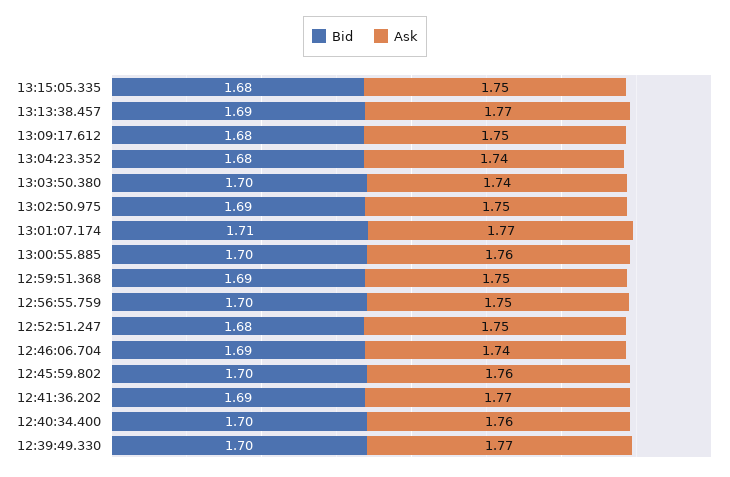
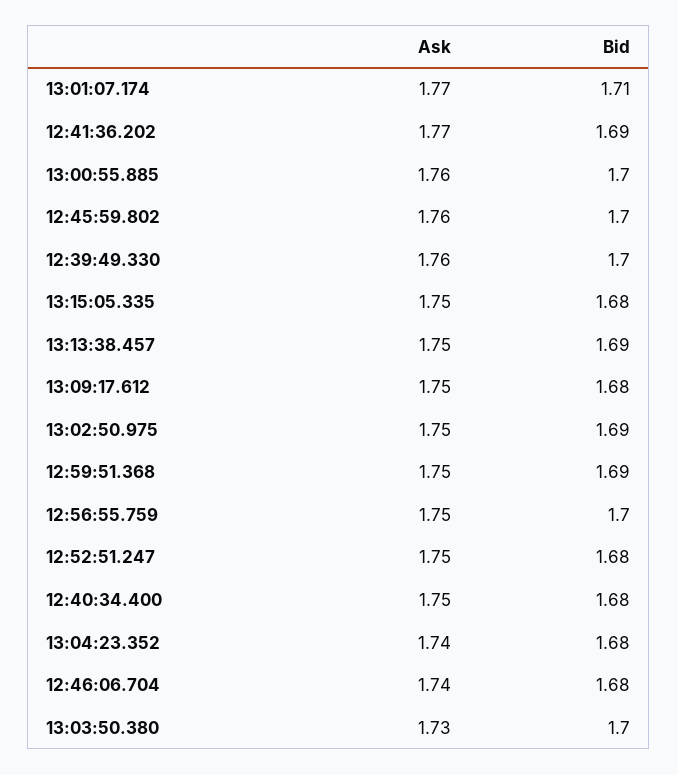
  {
    "Bid": {
      "13:15:05.335": 1.68,
      "13:13:38.457": 1.69,
      "13:09:17.612": 1.68,
      "13:04:23.352": 1.68,
      "13:03:50.380": 1.7,
      "13:02:50.975": 1.69,
      "13:01:07.174": 1.71,
      "13:00:55.885": 1.7,
      "12:59:51.368": 1.69,
      "12:56:55.759": 1.7,
      "12:52:51.247": 1.68,
-     "12:46:06.704": 1.69,
+     "12:46:06.704": 1.68,
      "12:45:59.802": 1.7,
      "12:41:36.202": 1.69,
-     "12:40:34.400": 1.7,
+     "12:40:34.400": 1.68,
      "12:39:49.330": 1.7
    },
    "Ask": {
      "13:15:05.335": 1.75,
-     "13:13:38.457": 1.77,
+     "13:13:38.457": 1.75,
      "13:09:17.612": 1.75,
      "13:04:23.352": 1.74,
-     "13:03:50.380": 1.74,
+     "13:03:50.380": 1.73,
      "13:02:50.975": 1.75,
      "13:01:07.174": 1.77,
      "13:00:55.885": 1.76,
      "12:59:51.368": 1.75,
      "12:56:55.759": 1.75,
      "12:52:51.247": 1.75,
      "12:46:06.704": 1.74,
      "12:45:59.802": 1.76,
      "12:41:36.202": 1.77,
-     "12:40:34.400": 1.76,
+     "12:40:34.400": 1.75,
-     "12:39:49.330": 1.77
+     "12:39:49.330": 1.76
    }
  }

